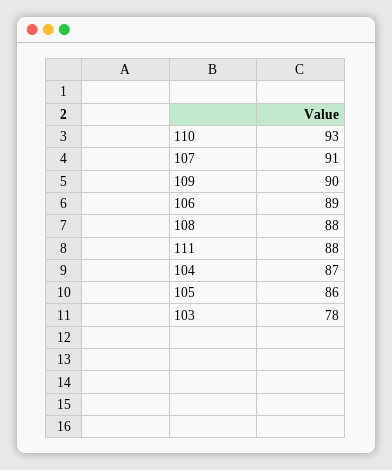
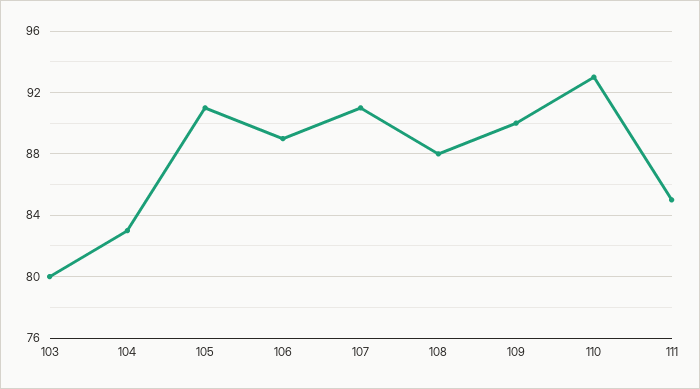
  {
    "110": 93,
    "107": 91,
    "109": 90,
    "106": 89,
    "108": 88,
-   "111": 88,
+   "111": 85,
-   "104": 87,
+   "104": 83,
-   "105": 86,
+   "105": 91,
-   "103": 78
+   "103": 80
  }

